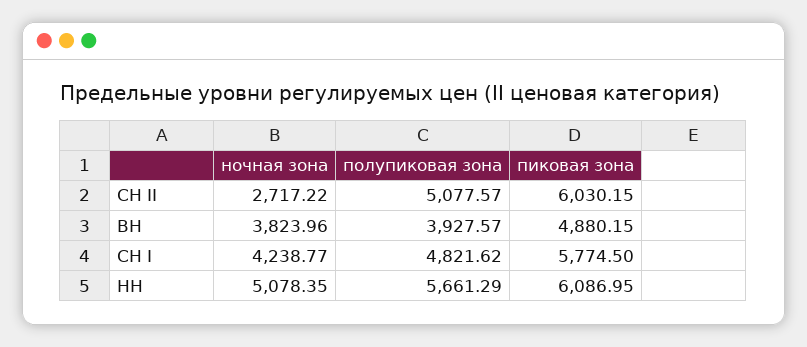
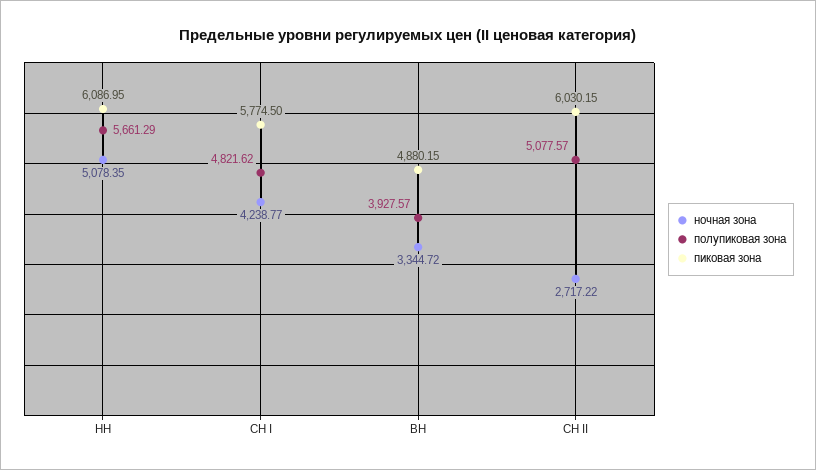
  {
    "ночная зона": {
      "СН II": 2717.22,
-     "ВН": 3823.96,
+     "ВН": 3344.72,
      "СН I": 4238.77,
      "НН": 5078.35
    },
    "полупиковая зона": {
      "СН II": 5077.57,
      "ВН": 3927.57,
      "СН I": 4821.62,
      "НН": 5661.29
    },
    "пиковая зона": {
      "СН II": 6030.15,
      "ВН": 4880.15,
      "СН I": 5774.5,
      "НН": 6086.95
    }
  }

